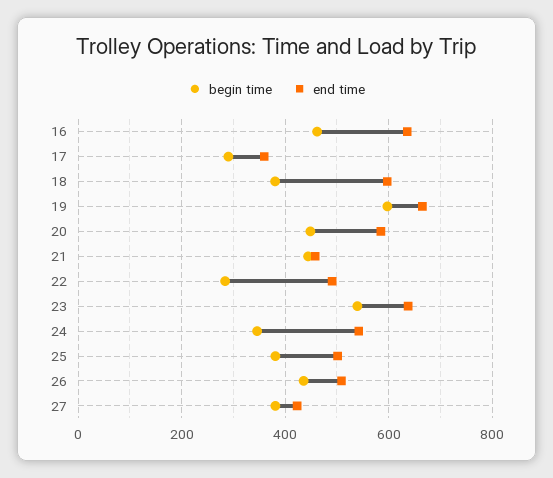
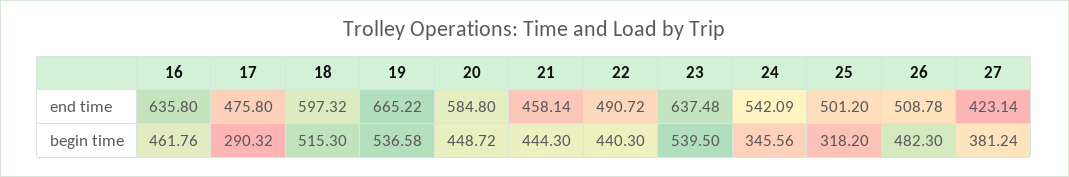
  {
    "begin time": {
      "16": 461.76,
      "17": 290.32,
-     "18": 380,
+     "18": 515.3,
-     "19": 600,
+     "19": 536.58,
      "20": 448.72,
      "21": 444.3,
-     "22": 280,
+     "22": 440.3,
      "23": 539.5,
      "24": 345.56,
-     "25": 380,
+     "25": 318.2,
-     "26": 440,
+     "26": 482.3,
      "27": 381.24
    },
    "end time": {
      "16": 635.8,
-     "17": 360,
+     "17": 475.8,
      "18": 597.32,
      "19": 665.22,
      "20": 584.8,
      "21": 458.14,
      "22": 490.72,
      "23": 637.48,
      "24": 542.09,
      "25": 501.2,
      "26": 508.78,
      "27": 423.14
    }
  }

